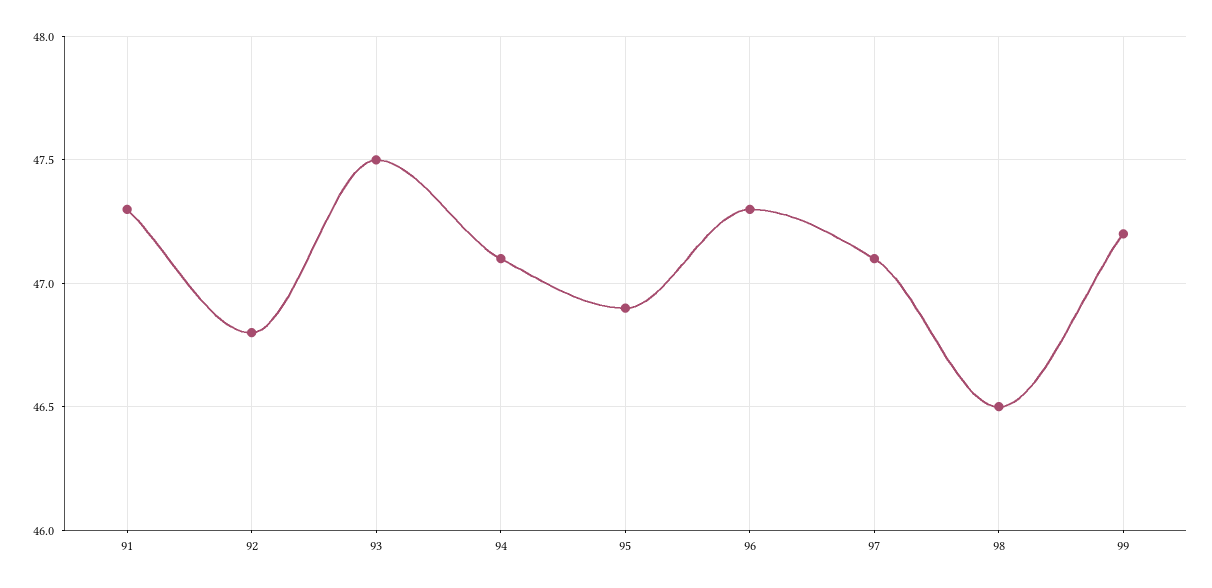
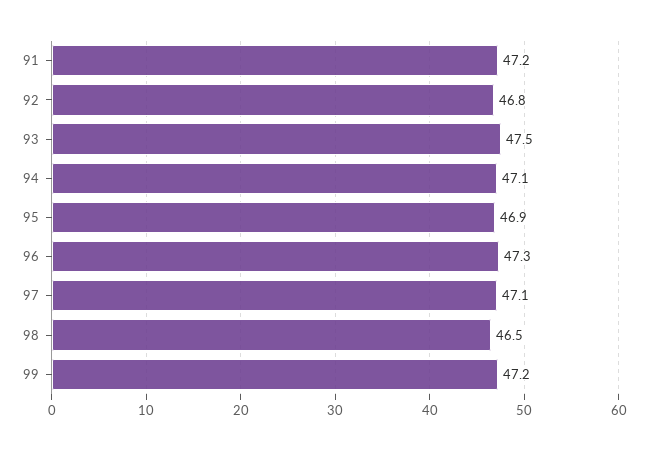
  {
-   "91": 47.3,
+   "91": 47.2,
    "92": 46.8,
    "93": 47.5,
    "94": 47.1,
    "95": 46.9,
    "96": 47.3,
    "97": 47.1,
    "98": 46.5,
    "99": 47.2
  }

